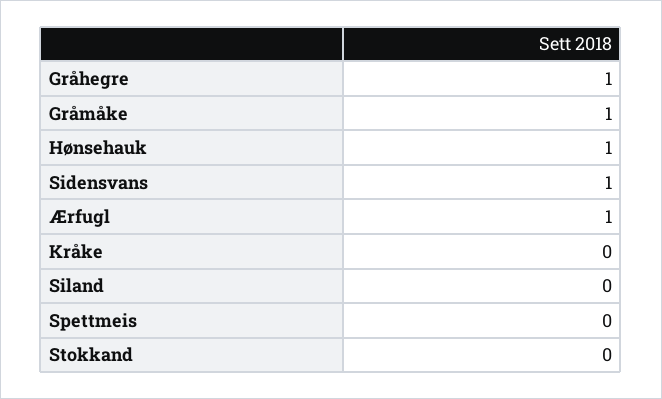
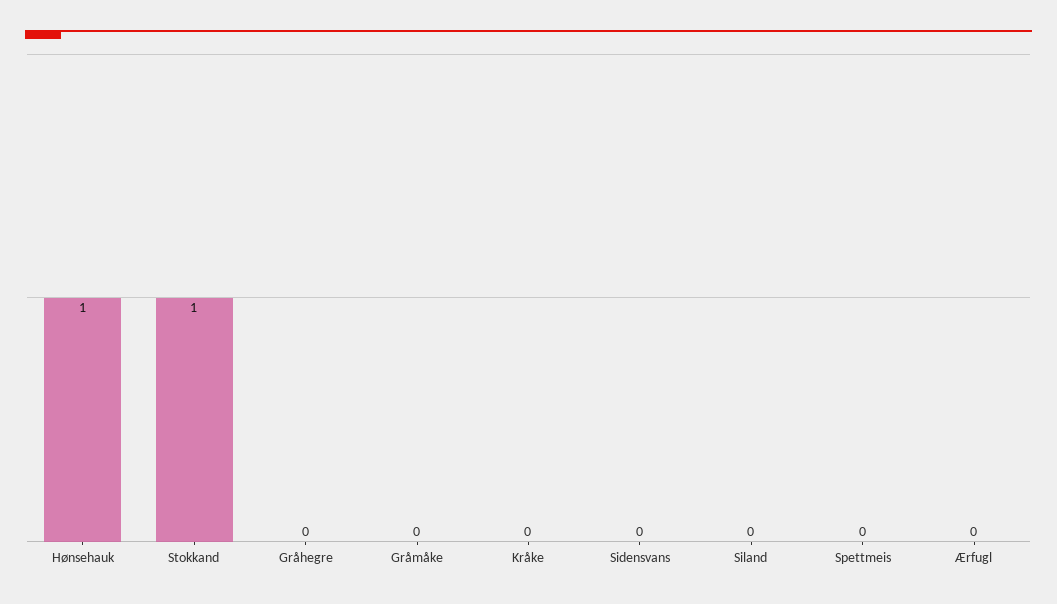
  {
-   "Gråhegre": 1,
+   "Gråhegre": 0,
-   "Gråmåke": 1,
+   "Gråmåke": 0,
    "Hønsehauk": 1,
-   "Sidensvans": 1,
+   "Sidensvans": 0,
-   "Ærfugl": 1,
+   "Ærfugl": 0,
    "Kråke": 0,
    "Siland": 0,
    "Spettmeis": 0,
-   "Stokkand": 0
+   "Stokkand": 1
  }

